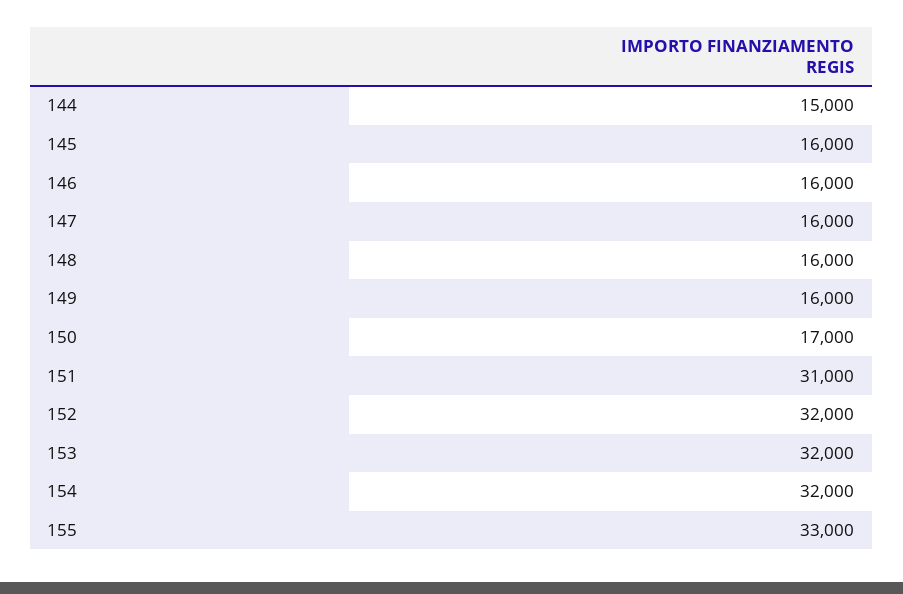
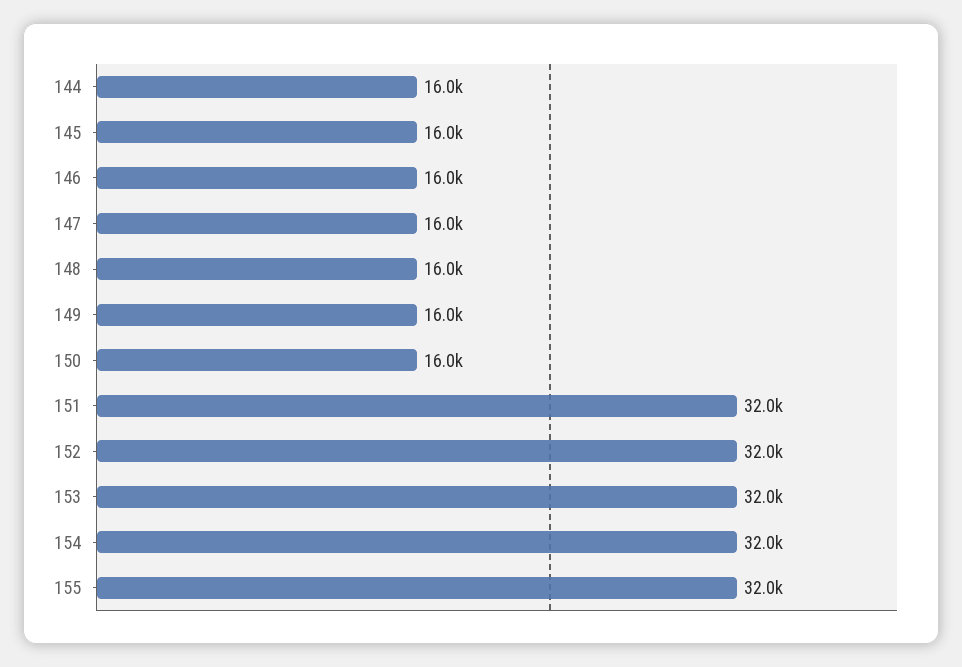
  {
-   "144": 15000,
+   "144": 16000,
    "145": 16000,
    "146": 16000,
    "147": 16000,
    "148": 16000,
    "149": 16000,
-   "150": 17000,
+   "150": 16000,
-   "151": 31000,
+   "151": 32000,
    "152": 32000,
    "153": 32000,
    "154": 32000,
-   "155": 33000
+   "155": 32000
  }

